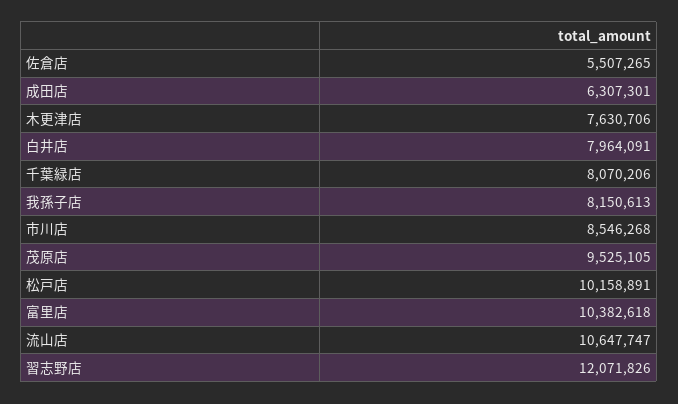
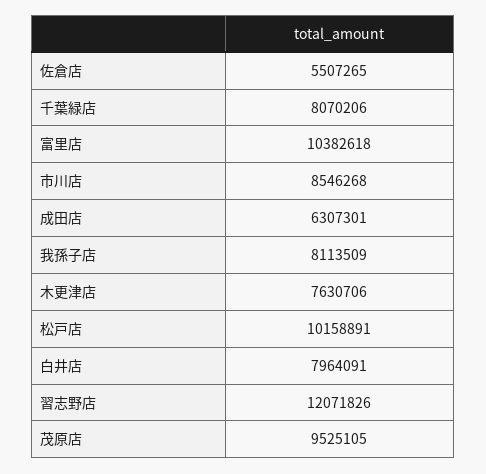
  {
    "佐倉店": 5507265,
    "成田店": 6307301,
    "木更津店": 7630706,
    "白井店": 7964091,
    "千葉緑店": 8070206,
-   "我孫子店": 8150613,
+   "我孫子店": 8113509,
    "市川店": 8546268,
    "茂原店": 9525105,
    "松戸店": 10158891,
    "富里店": 10382618,
-   "流山店": 10647747,
    "習志野店": 12071826
  }

